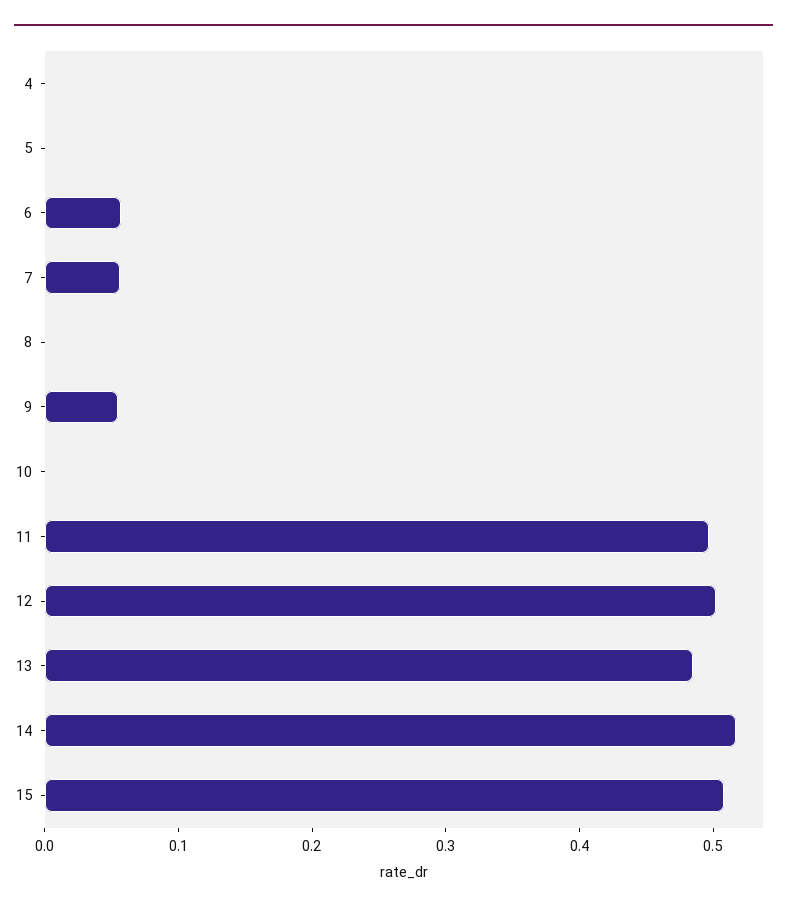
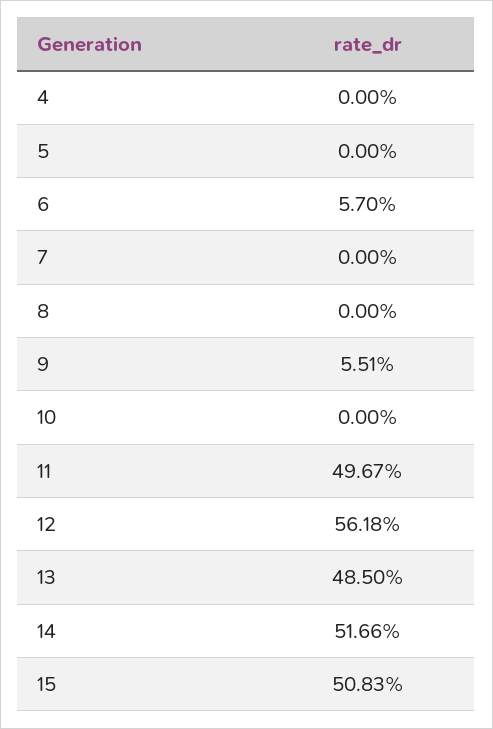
  {
    "4": 0,
    "5": 0,
    "6": 0.057,
-   "7": 0.06,
+   "7": 0,
    "8": 0,
    "9": 0.0551,
    "10": 0,
    "11": 0.4967,
-   "12": 0.5,
+   "12": 0.5618,
    "13": 0.485,
    "14": 0.5166,
    "15": 0.5083
  }

